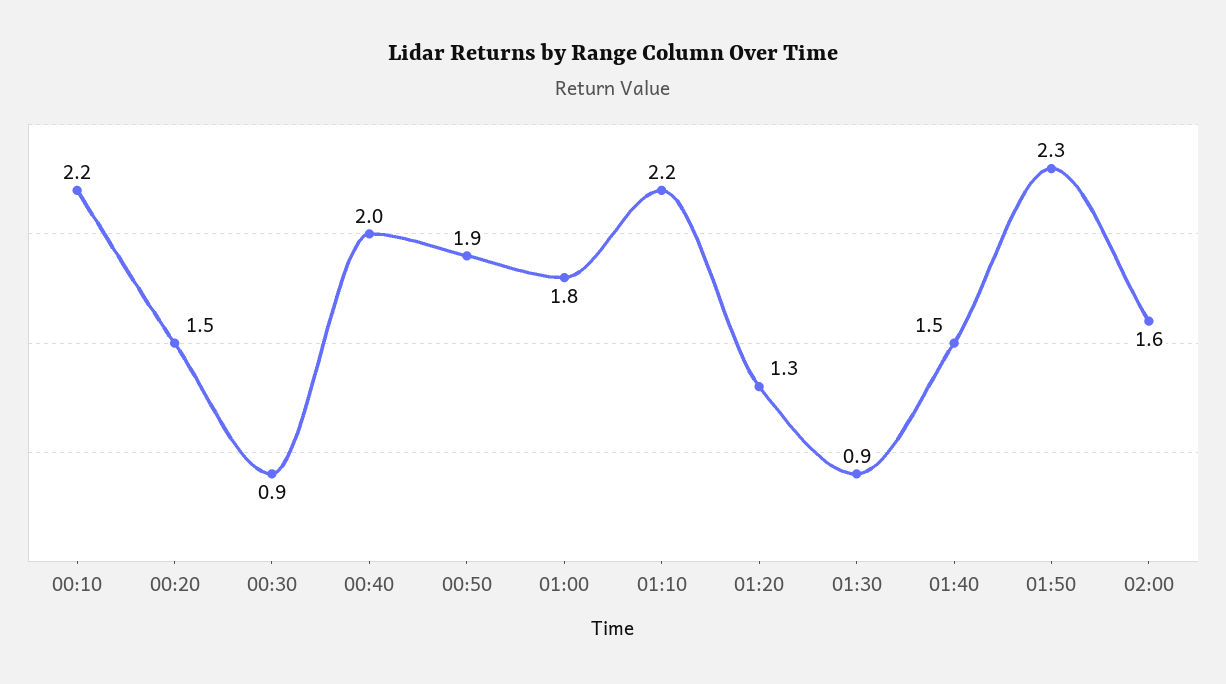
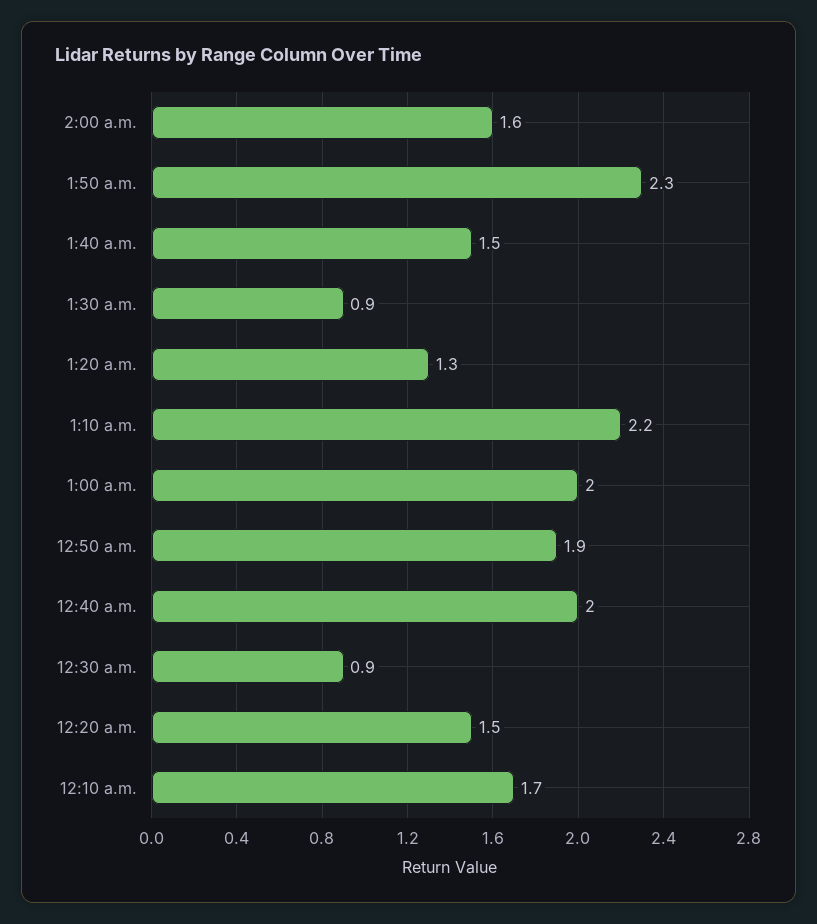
  {
-   "00:10": 2.2,
+   "00:10": 1.7,
    "00:20": 1.5,
    "00:30": 0.9,
    "00:40": 2,
    "00:50": 1.9,
-   "01:00": 1.8,
+   "01:00": 2,
    "01:10": 2.2,
    "01:20": 1.3,
    "01:30": 0.9,
    "01:40": 1.5,
    "01:50": 2.3,
    "02:00": 1.6
  }

